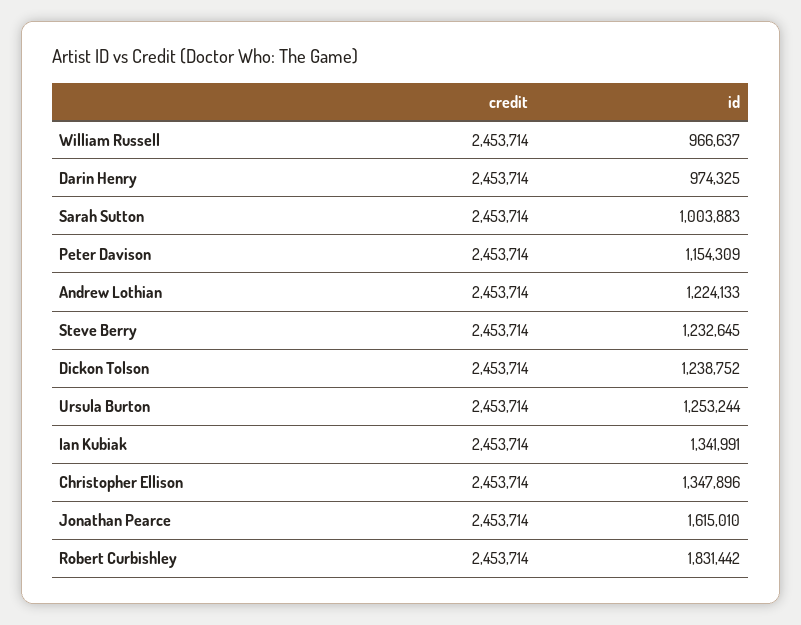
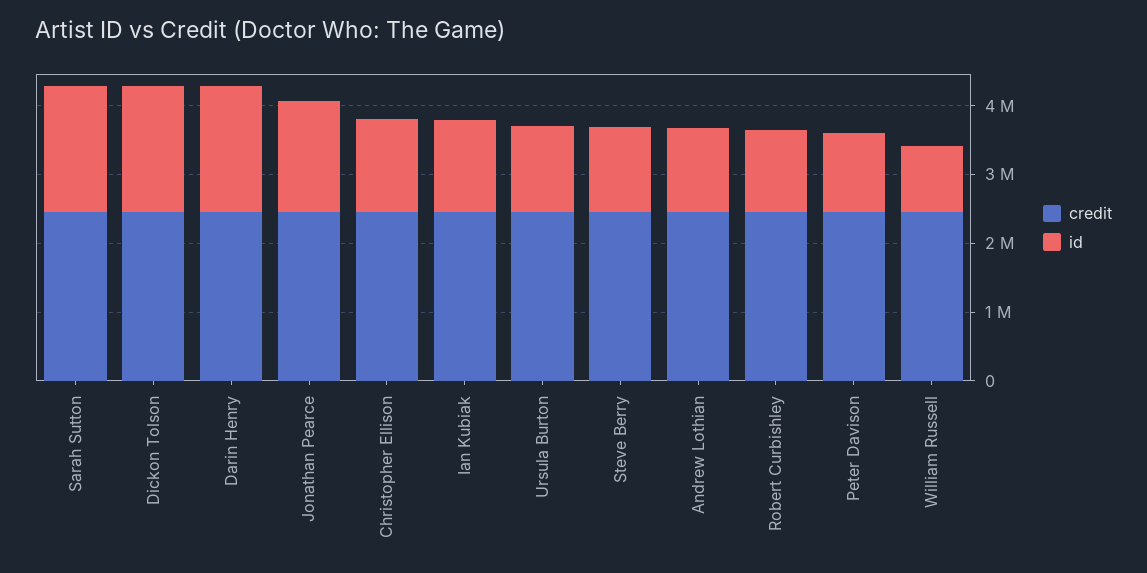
  {
    "credit": {
      "William Russell": 2453714,
      "Darin Henry": 2453714,
      "Sarah Sutton": 2453714,
      "Peter Davison": 2453714,
      "Andrew Lothian": 2453714,
      "Steve Berry": 2453714,
      "Dickon Tolson": 2453714,
      "Ursula Burton": 2453714,
      "Ian Kubiak": 2453714,
      "Christopher Ellison": 2453714,
      "Jonathan Pearce": 2453714,
      "Robert Curbishley": 2453714
    },
    "id": {
      "William Russell": 966637,
-     "Darin Henry": 974325,
+     "Darin Henry": 1800000,
-     "Sarah Sutton": 1003883,
+     "Sarah Sutton": 1800000,
      "Peter Davison": 1154309,
      "Andrew Lothian": 1224133,
      "Steve Berry": 1232645,
-     "Dickon Tolson": 1238752,
+     "Dickon Tolson": 1800000,
      "Ursula Burton": 1253244,
      "Ian Kubiak": 1341991,
      "Christopher Ellison": 1347896,
      "Jonathan Pearce": 1615010,
-     "Robert Curbishley": 1831442
+     "Robert Curbishley": 1200000
    }
  }

